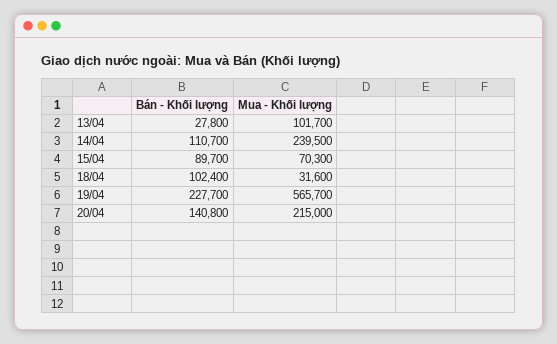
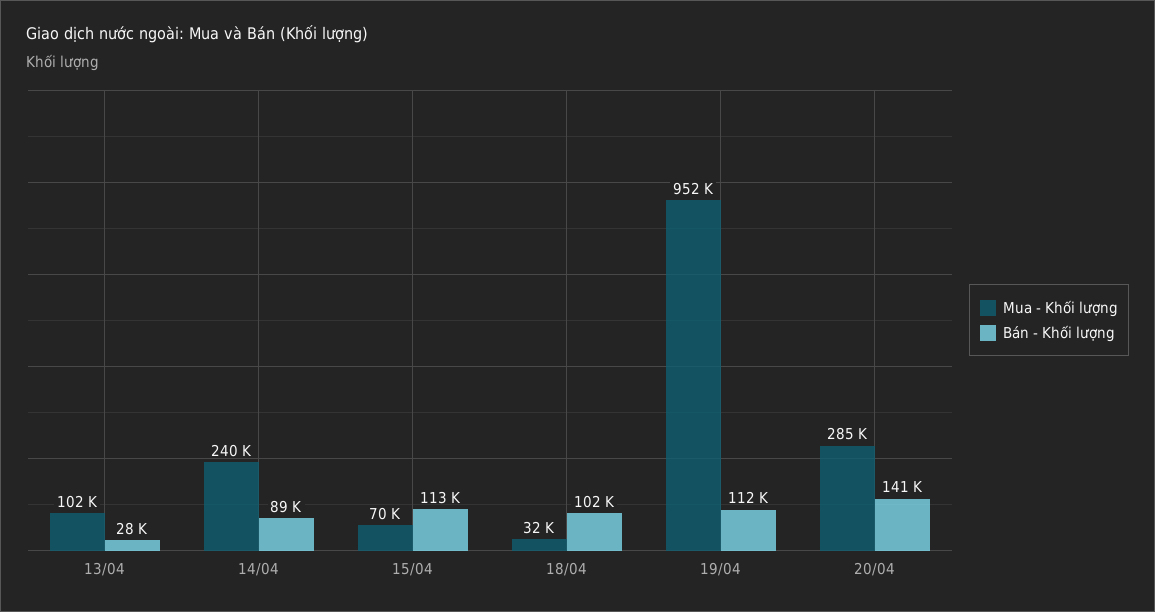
  {
    "Bán - Khối lượng": {
      "13/04": 27800,
-     "14/04": 110700,
+     "14/04": 89000,
-     "15/04": 89700,
+     "15/04": 113000,
      "18/04": 102400,
-     "19/04": 227700,
+     "19/04": 112000,
      "20/04": 140800
    },
    "Mua - Khối lượng": {
      "13/04": 101700,
      "14/04": 239500,
      "15/04": 70300,
      "18/04": 31600,
-     "19/04": 565700,
+     "19/04": 952000,
-     "20/04": 215000
+     "20/04": 285000
    }
  }

